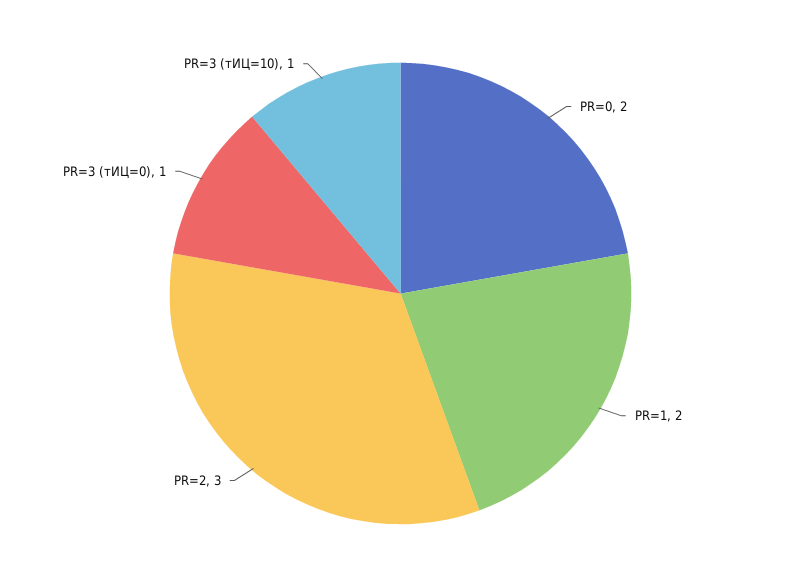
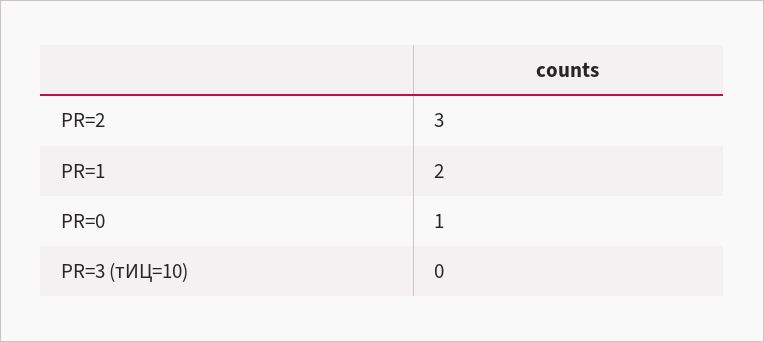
  {
-   "PR=0": 2,
+   "PR=0": 1,
    "PR=1": 2,
    "PR=2": 3,
-   "PR=3 (тИЦ=0)": 1,
-   "PR=3 (тИЦ=10)": 1
+   "PR=3 (тИЦ=10)": 0
  }

